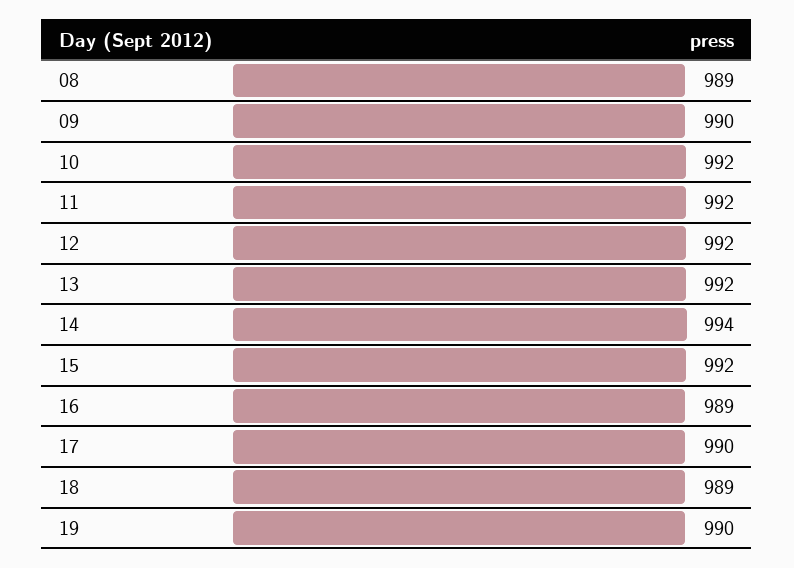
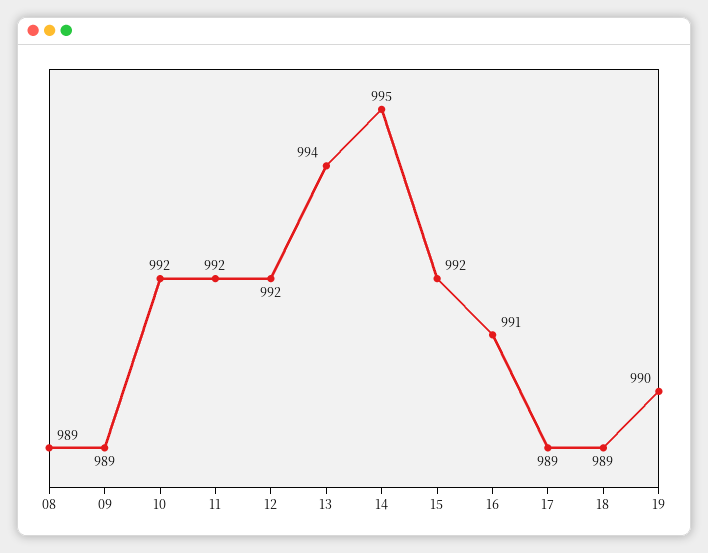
  {
    "08": 989,
-   "09": 990,
+   "09": 989,
    "10": 992,
    "11": 992,
    "12": 992,
-   "13": 992,
+   "13": 994,
-   "14": 994,
+   "14": 995,
    "15": 992,
-   "16": 989,
+   "16": 991,
-   "17": 990,
+   "17": 989,
    "18": 989,
    "19": 990
  }

